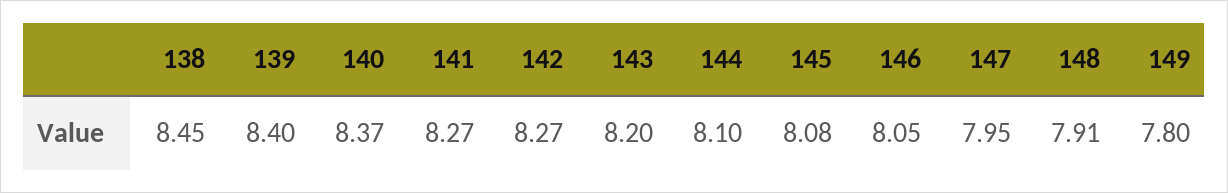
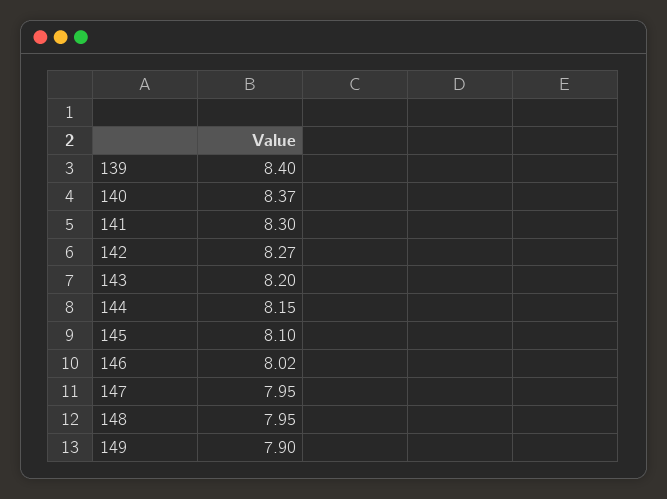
  {
-   "138": 8.45,
    "139": 8.4,
    "140": 8.37,
-   "141": 8.27,
+   "141": 8.3,
    "142": 8.27,
    "143": 8.2,
-   "144": 8.1,
+   "144": 8.15,
-   "145": 8.08,
+   "145": 8.1,
-   "146": 8.05,
+   "146": 8.02,
    "147": 7.95,
-   "148": 7.91,
+   "148": 7.95,
-   "149": 7.8
+   "149": 7.9
  }

